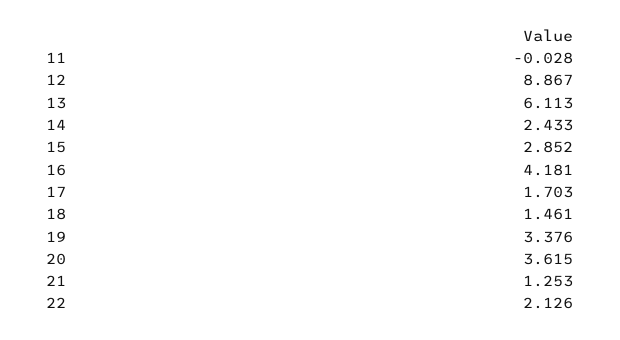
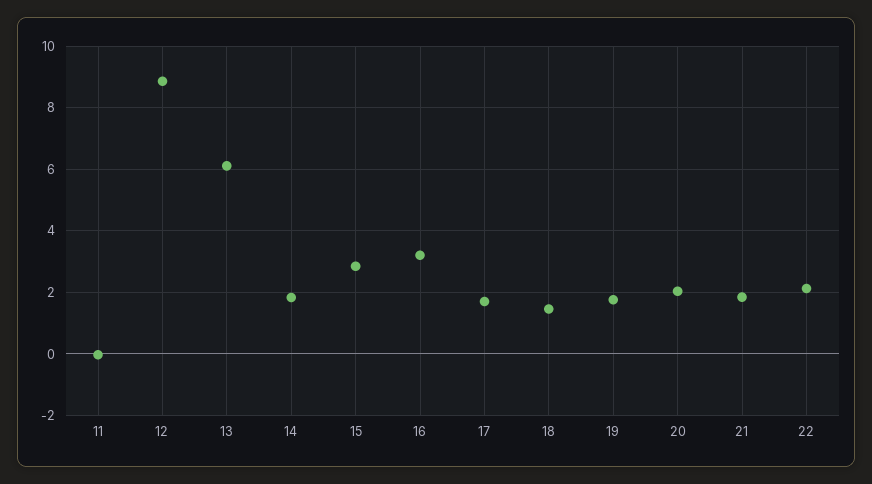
  {
    "11": -0.028,
    "12": 8.867,
    "13": 6.113,
-   "14": 2.433,
+   "14": 1.8,
    "15": 2.852,
-   "16": 4.181,
+   "16": 3.2,
    "17": 1.703,
    "18": 1.461,
-   "19": 3.376,
+   "19": 1.8,
-   "20": 3.615,
+   "20": 2,
-   "21": 1.253,
+   "21": 1.8,
    "22": 2.126
  }

